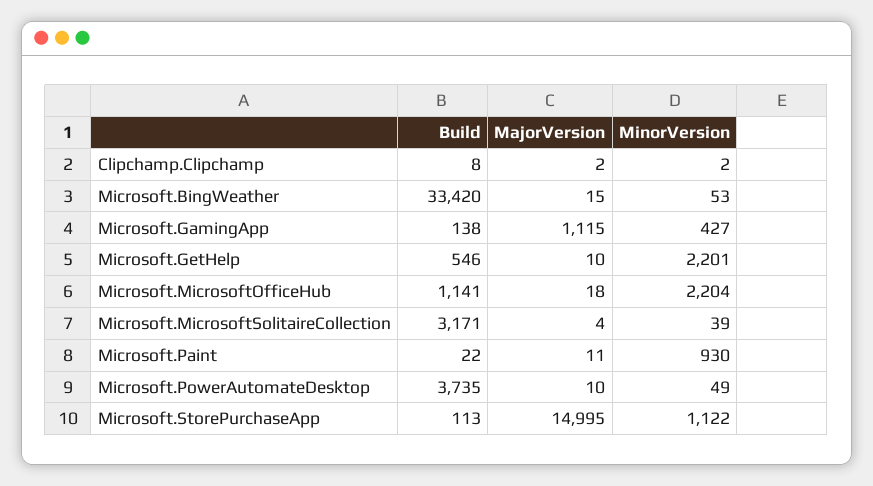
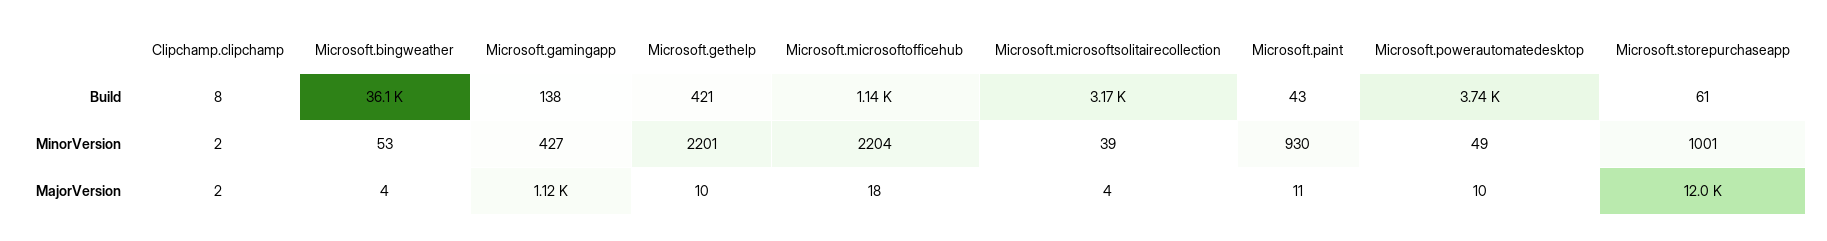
  {
    "Build": {
      "Clipchamp.Clipchamp": 8,
-     "Microsoft.BingWeather": 33420,
+     "Microsoft.BingWeather": 36100,
      "Microsoft.GamingApp": 138,
-     "Microsoft.GetHelp": 546,
+     "Microsoft.GetHelp": 421,
      "Microsoft.MicrosoftOfficeHub": 1141,
      "Microsoft.MicrosoftSolitaireCollection": 3171,
-     "Microsoft.Paint": 22,
+     "Microsoft.Paint": 43,
      "Microsoft.PowerAutomateDesktop": 3735,
-     "Microsoft.StorePurchaseApp": 113
+     "Microsoft.StorePurchaseApp": 61
    },
    "MajorVersion": {
      "Clipchamp.Clipchamp": 2,
-     "Microsoft.BingWeather": 15,
+     "Microsoft.BingWeather": 4,
      "Microsoft.GamingApp": 1115,
      "Microsoft.GetHelp": 10,
      "Microsoft.MicrosoftOfficeHub": 18,
      "Microsoft.MicrosoftSolitaireCollection": 4,
      "Microsoft.Paint": 11,
      "Microsoft.PowerAutomateDesktop": 10,
-     "Microsoft.StorePurchaseApp": 14995
+     "Microsoft.StorePurchaseApp": 12000
    },
    "MinorVersion": {
      "Clipchamp.Clipchamp": 2,
      "Microsoft.BingWeather": 53,
      "Microsoft.GamingApp": 427,
      "Microsoft.GetHelp": 2201,
      "Microsoft.MicrosoftOfficeHub": 2204,
      "Microsoft.MicrosoftSolitaireCollection": 39,
      "Microsoft.Paint": 930,
      "Microsoft.PowerAutomateDesktop": 49,
-     "Microsoft.StorePurchaseApp": 1122
+     "Microsoft.StorePurchaseApp": 1001
    }
  }

